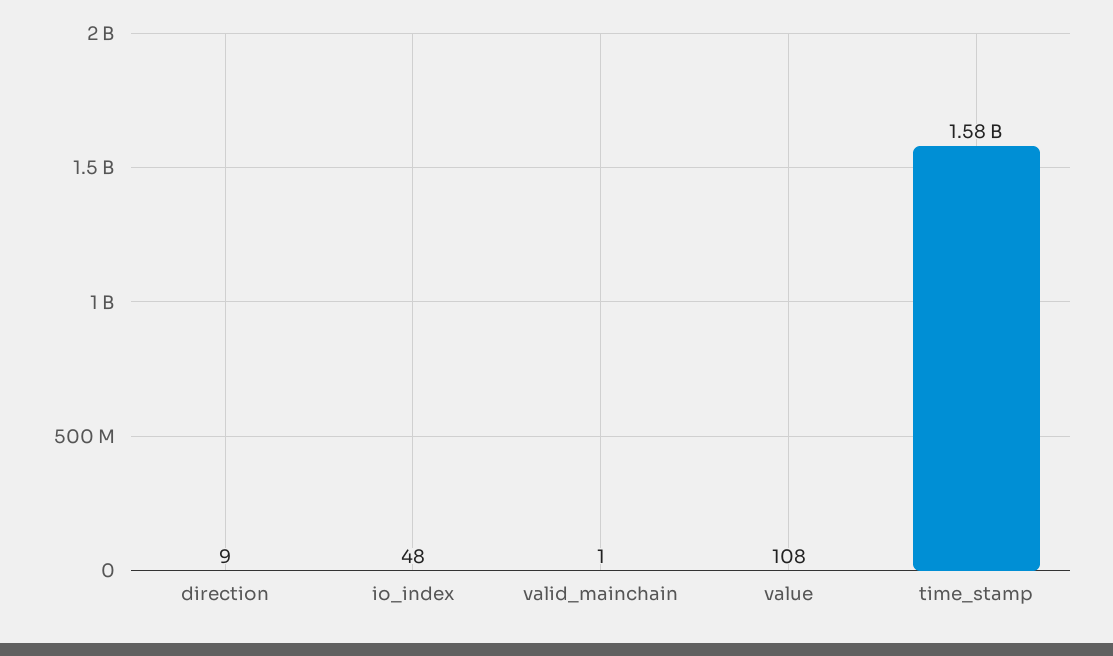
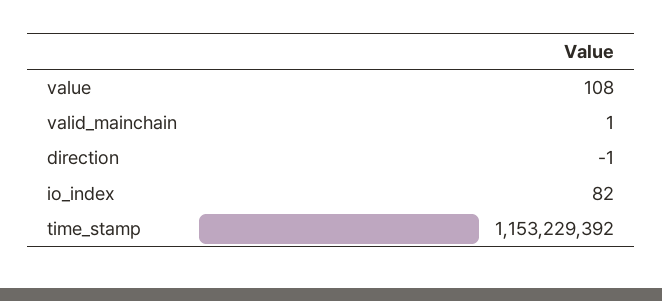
  {
-   "direction": 9,
+   "direction": -1,
-   "io_index": 48,
+   "io_index": 82,
    "valid_mainchain": 1,
    "value": 108,
-   "time_stamp": 1580000000
+   "time_stamp": 1153229392
  }

